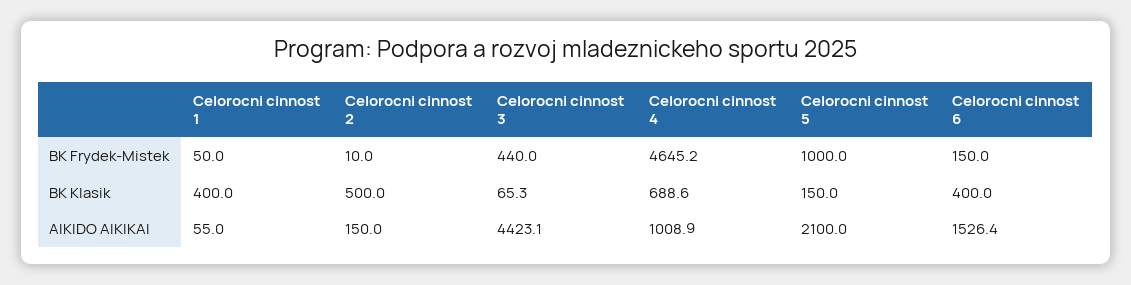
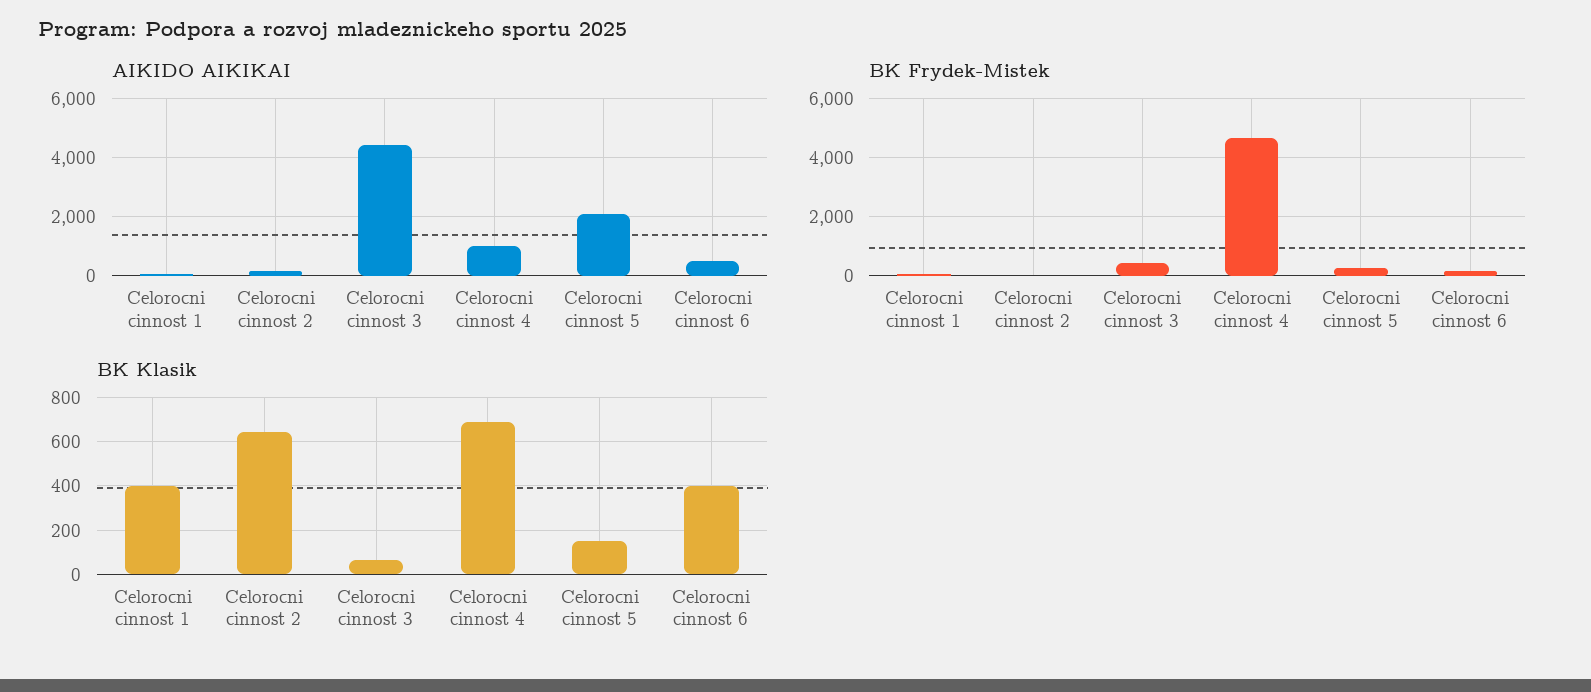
  {
    "BK Frydek-Mistek": {
      "Celorocni cinnost 1": 50,
      "Celorocni cinnost 2": 10,
      "Celorocni cinnost 3": 440,
      "Celorocni cinnost 4": 4645.2,
-     "Celorocni cinnost 5": 1000,
+     "Celorocni cinnost 5": 250,
      "Celorocni cinnost 6": 150
    },
    "BK Klasik": {
      "Celorocni cinnost 1": 400,
-     "Celorocni cinnost 2": 500,
+     "Celorocni cinnost 2": 650,
      "Celorocni cinnost 3": 65.3,
      "Celorocni cinnost 4": 688.6,
      "Celorocni cinnost 5": 150,
      "Celorocni cinnost 6": 400
    },
    "AIKIDO AIKIKAI": {
      "Celorocni cinnost 1": 55,
      "Celorocni cinnost 2": 150,
      "Celorocni cinnost 3": 4423.1,
      "Celorocni cinnost 4": 1008.9,
      "Celorocni cinnost 5": 2100,
-     "Celorocni cinnost 6": 1526.4
+     "Celorocni cinnost 6": 500
    }
  }

